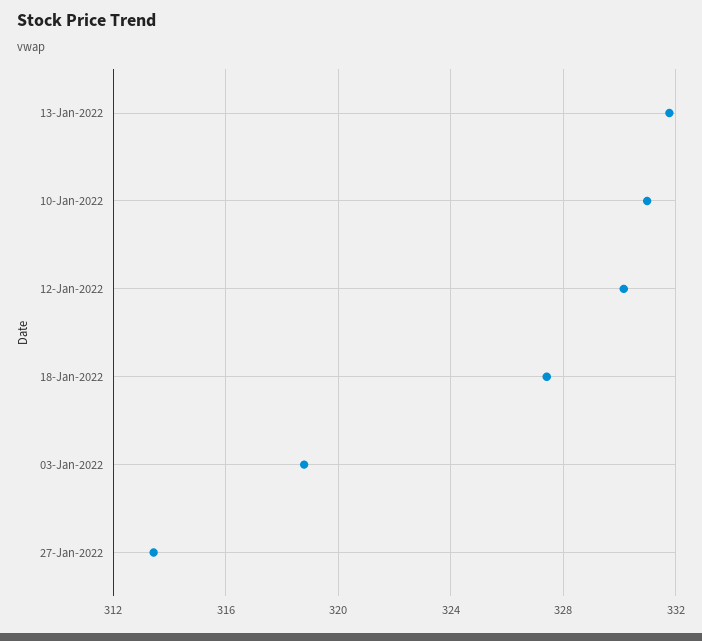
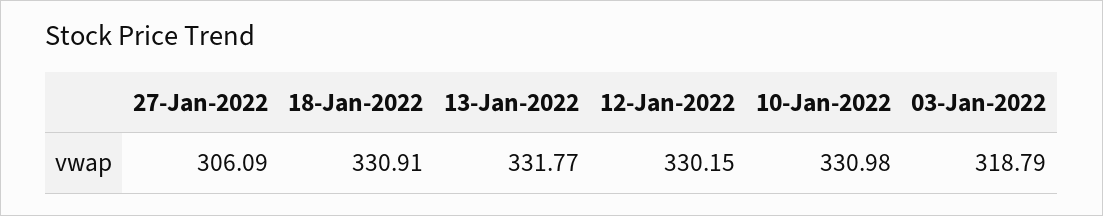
  {
    "13-Jan-2022": 331.77,
    "10-Jan-2022": 330.98,
    "12-Jan-2022": 330.15,
-   "18-Jan-2022": 327.5,
+   "18-Jan-2022": 330.91,
    "03-Jan-2022": 318.79,
-   "27-Jan-2022": 313.5
+   "27-Jan-2022": 306.09
  }

